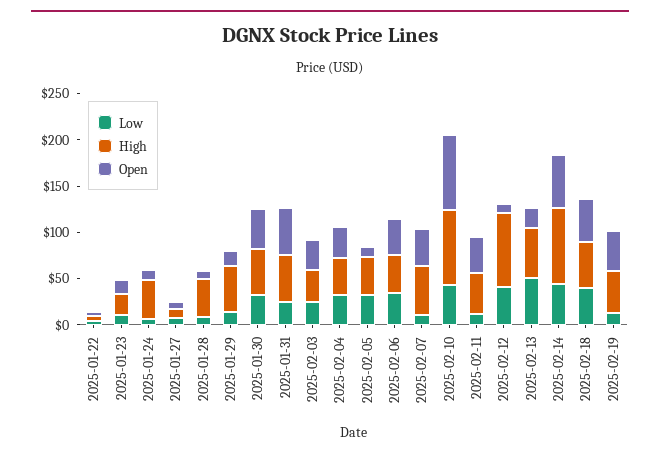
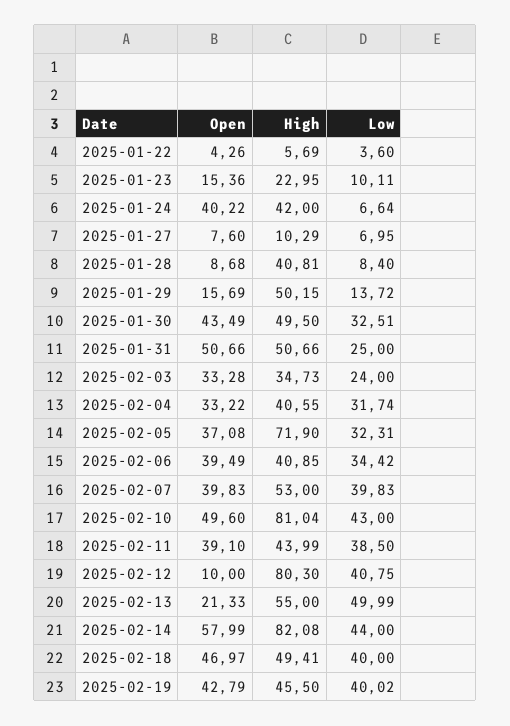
  {
    "Low": {
      "2025-01-22": 3.6,
      "2025-01-23": 10.11,
      "2025-01-24": 6.64,
      "2025-01-27": 6.95,
      "2025-01-28": 8.4,
      "2025-01-29": 13.72,
      "2025-01-30": 32.51,
      "2025-01-31": 25,
      "2025-02-03": 24,
      "2025-02-04": 31.74,
      "2025-02-05": 32.31,
      "2025-02-06": 34.42,
-     "2025-02-07": 10,
+     "2025-02-07": 39.83,
      "2025-02-10": 43,
-     "2025-02-11": 10,
+     "2025-02-11": 38.5,
      "2025-02-12": 40.75,
      "2025-02-13": 49.99,
      "2025-02-14": 44,
      "2025-02-18": 40,
-     "2025-02-19": 10
+     "2025-02-19": 40.02
    },
    "High": {
      "2025-01-22": 5.69,
      "2025-01-23": 22.95,
      "2025-01-24": 42,
      "2025-01-27": 10.29,
      "2025-01-28": 40.81,
      "2025-01-29": 50.15,
      "2025-01-30": 49.5,
      "2025-01-31": 50.66,
      "2025-02-03": 34.73,
      "2025-02-04": 40.55,
-     "2025-02-05": 40,
+     "2025-02-05": 71.9,
      "2025-02-06": 40.85,
      "2025-02-07": 53,
      "2025-02-10": 81.04,
      "2025-02-11": 43.99,
      "2025-02-12": 80.3,
      "2025-02-13": 55,
      "2025-02-14": 82.08,
      "2025-02-18": 49.41,
      "2025-02-19": 45.5
    },
    "Open": {
      "2025-01-22": 4.26,
      "2025-01-23": 15.36,
-     "2025-01-24": 10,
+     "2025-01-24": 40.22,
      "2025-01-27": 7.6,
      "2025-01-28": 8.68,
      "2025-01-29": 15.69,
      "2025-01-30": 43.49,
      "2025-01-31": 50.66,
      "2025-02-03": 33.28,
      "2025-02-04": 33.22,
-     "2025-02-05": 10,
+     "2025-02-05": 37.08,
      "2025-02-06": 39.49,
      "2025-02-07": 39.83,
-     "2025-02-10": 80,
+     "2025-02-10": 49.6,
      "2025-02-11": 39.1,
      "2025-02-12": 10,
      "2025-02-13": 21.33,
      "2025-02-14": 57.99,
      "2025-02-18": 46.97,
      "2025-02-19": 42.79
    }
  }

